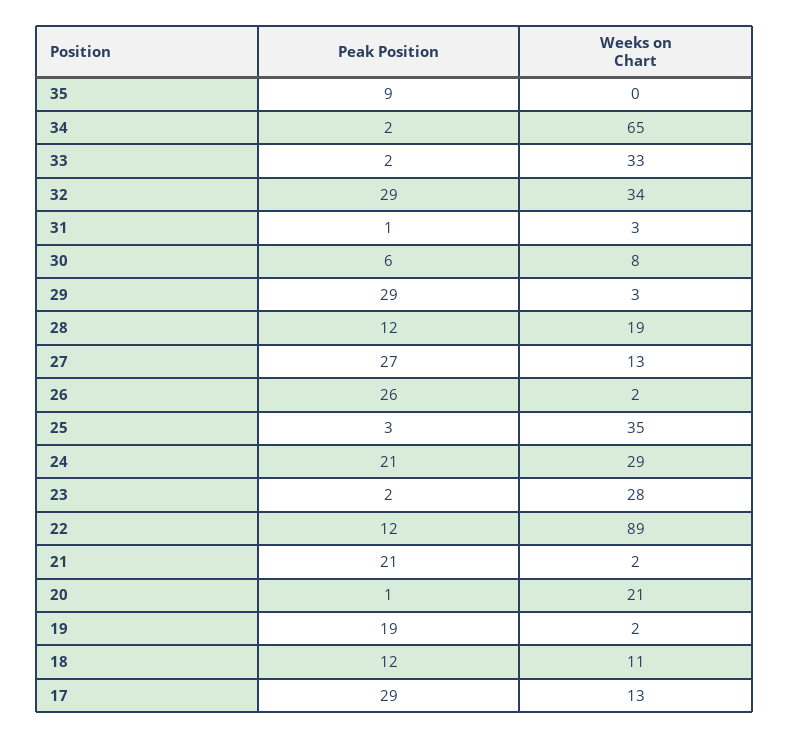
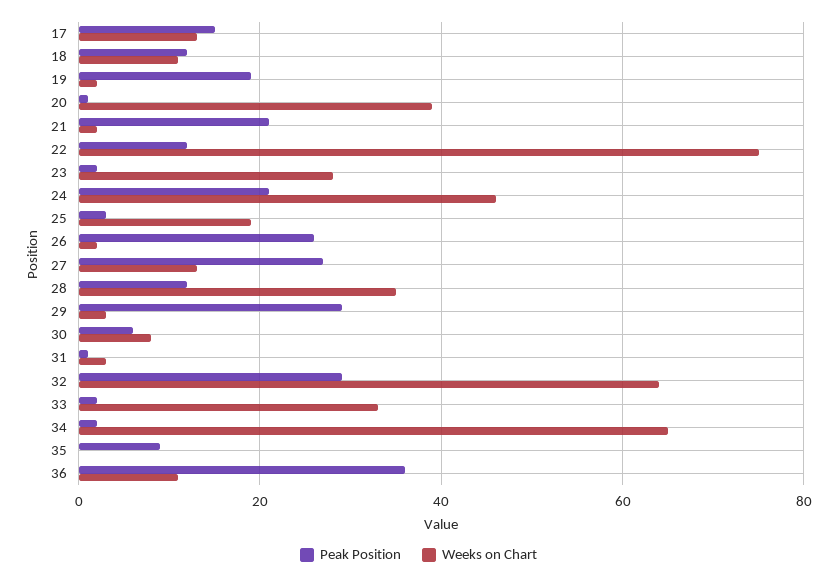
  {
    "Peak Position": {
      "35": 9,
      "34": 2,
      "33": 2,
      "32": 29,
      "31": 1,
      "30": 6,
      "29": 29,
      "28": 12,
      "27": 27,
      "26": 26,
      "25": 3,
      "24": 21,
      "23": 2,
      "22": 12,
      "21": 21,
      "20": 1,
      "19": 19,
      "18": 12,
-     "17": 29
+     "17": 15,
+     "36": 35
    },
    "Weeks on Chart": {
      "35": 0,
      "34": 65,
      "33": 33,
-     "32": 34,
+     "32": 65,
      "31": 3,
      "30": 8,
      "29": 3,
-     "28": 19,
+     "28": 35,
      "27": 13,
      "26": 2,
-     "25": 35,
+     "25": 20,
-     "24": 29,
+     "24": 45,
      "23": 28,
-     "22": 89,
+     "22": 75,
      "21": 2,
-     "20": 21,
+     "20": 40,
      "19": 2,
      "18": 11,
-     "17": 13
+     "17": 13,
+     "36": 10
    }
  }

